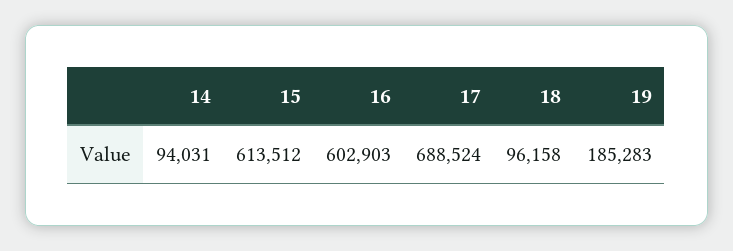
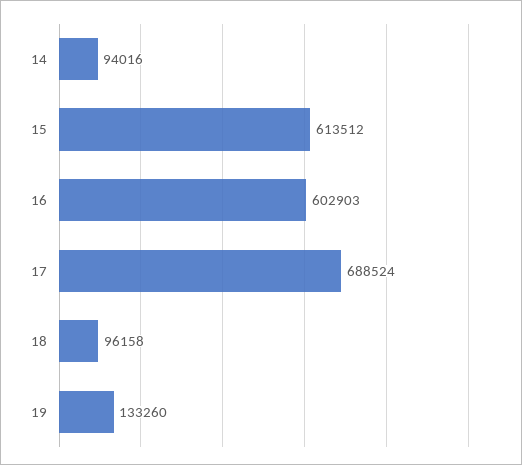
  {
-   "14": 94031,
+   "14": 94016,
    "15": 613512,
    "16": 602903,
    "17": 688524,
    "18": 96158,
-   "19": 185283
+   "19": 133260
  }

